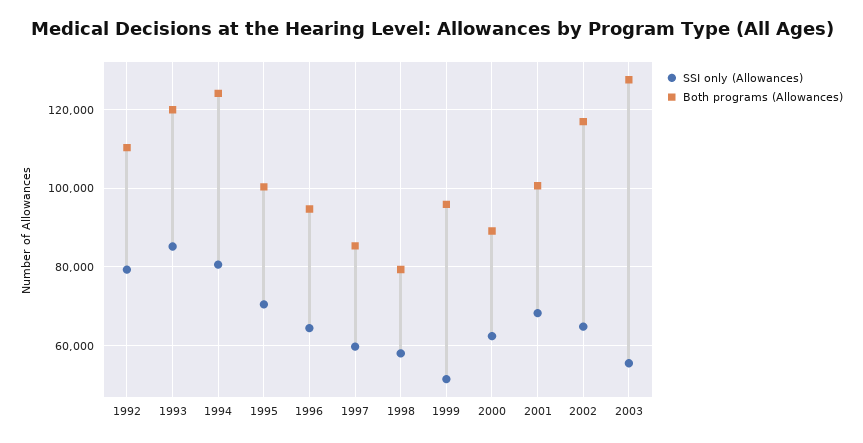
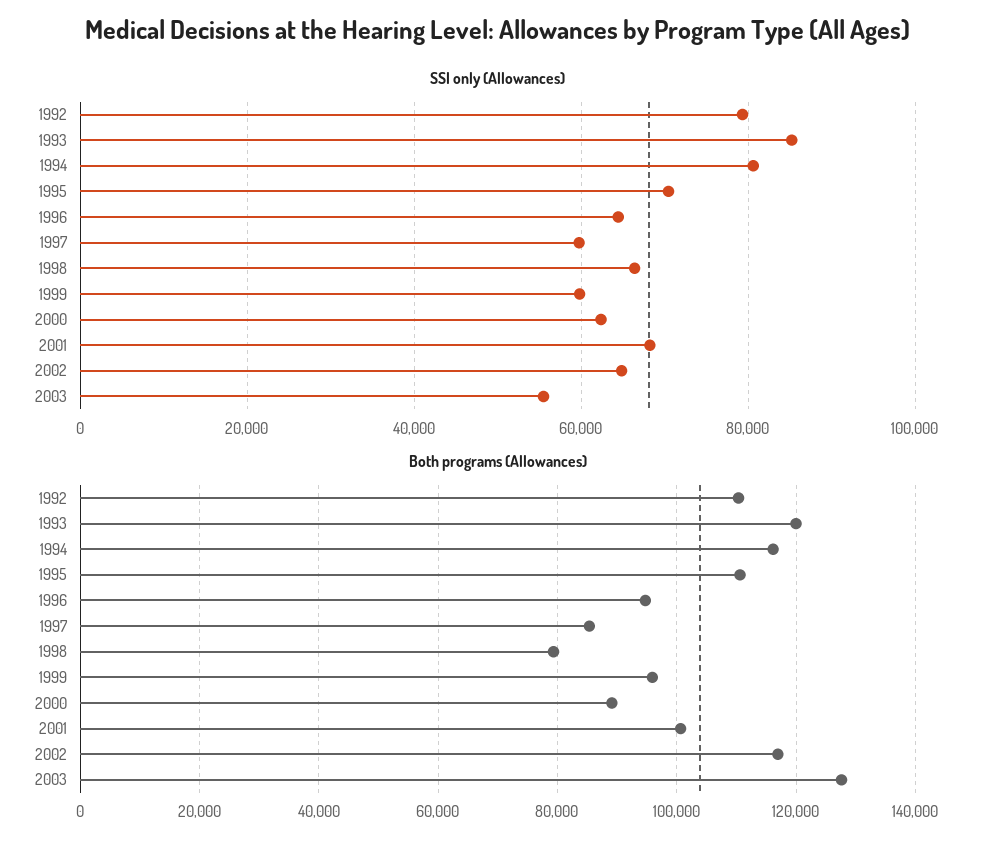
  {
    "SSI only (Allowances)": {
      "1992": 80000,
      "1993": 86000,
      "1994": 80000,
      "1995": 70000,
      "1996": 64000,
      "1997": 60000,
-     "1998": 58000,
+     "1998": 66000,
-     "1999": 52000,
+     "1999": 60000,
      "2000": 62000,
      "2001": 68000,
      "2002": 64000,
      "2003": 56000
    },
    "Both programs (Allowances)": {
      "1992": 110000,
      "1993": 120000,
-     "1994": 124000,
+     "1994": 116000,
-     "1995": 100000,
+     "1995": 110000,
      "1996": 94000,
      "1997": 86000,
      "1998": 80000,
      "1999": 96000,
      "2000": 90000,
      "2001": 100000,
      "2002": 116000,
      "2003": 128000
    }
  }

